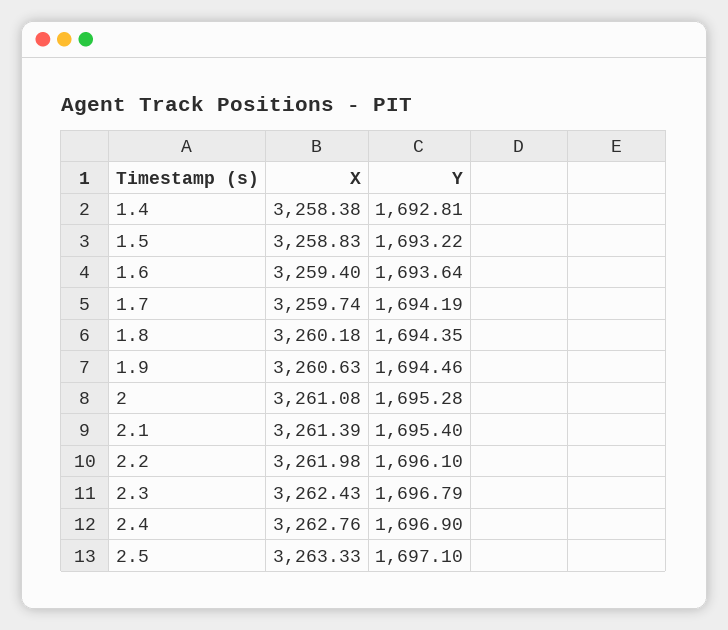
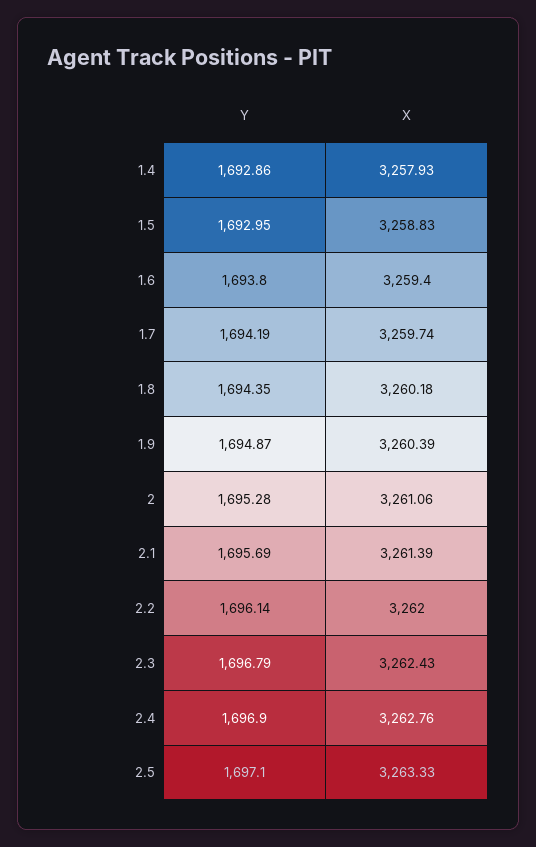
  {
    "X": {
-     "1.4": 3258.38,
+     "1.4": 3257.93,
      "1.5": 3258.83,
      "1.6": 3259.4,
      "1.7": 3259.74,
      "1.8": 3260.18,
-     "1.9": 3260.63,
+     "1.9": 3260.39,
-     "2": 3261.08,
+     "2": 3261.06,
      "2.1": 3261.39,
-     "2.2": 3261.98,
+     "2.2": 3262,
      "2.3": 3262.43,
      "2.4": 3262.76,
      "2.5": 3263.33
    },
    "Y": {
-     "1.4": 1692.81,
+     "1.4": 1692.86,
-     "1.5": 1693.22,
+     "1.5": 1692.95,
-     "1.6": 1693.64,
+     "1.6": 1693.8,
      "1.7": 1694.19,
      "1.8": 1694.35,
-     "1.9": 1694.46,
+     "1.9": 1694.87,
      "2": 1695.28,
-     "2.1": 1695.4,
+     "2.1": 1695.69,
-     "2.2": 1696.1,
+     "2.2": 1696.14,
      "2.3": 1696.79,
      "2.4": 1696.9,
      "2.5": 1697.1
    }
  }

